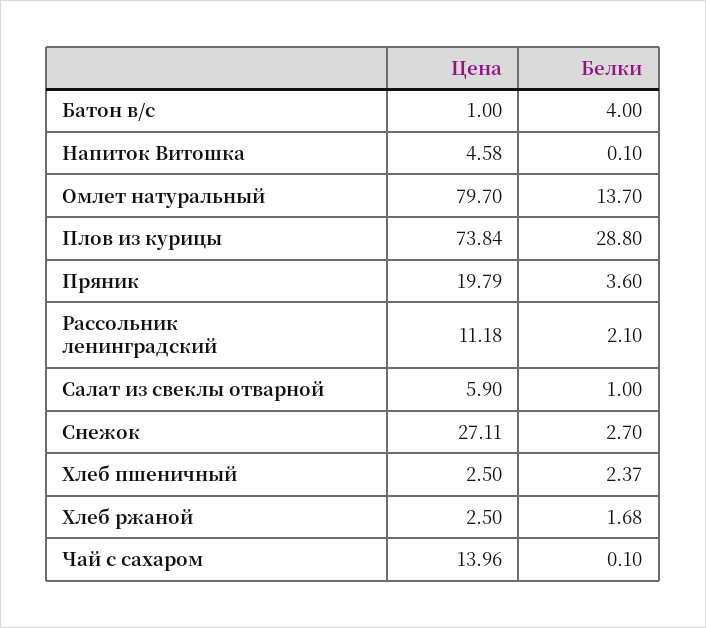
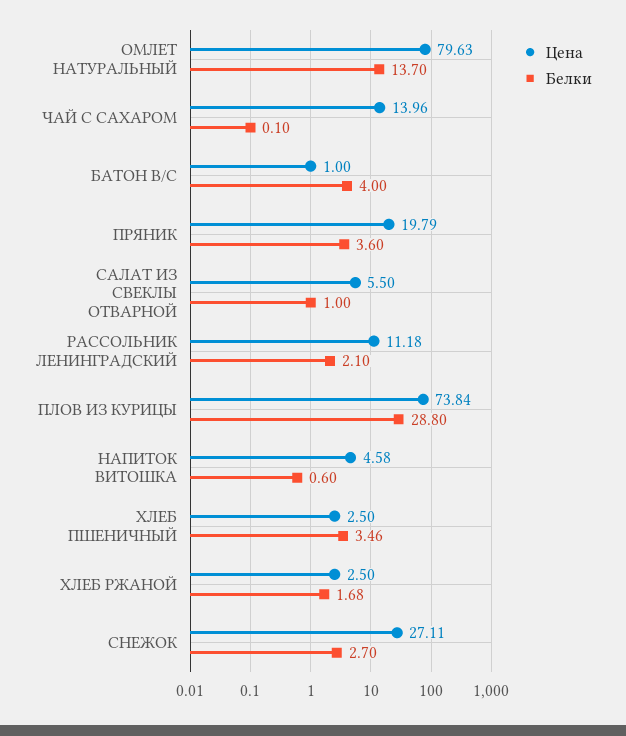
  {
    "Цена": {
      "Батон в/с": 1,
      "Напиток Витошка": 4.58,
-     "Омлет натуральный": 79.7,
+     "Омлет натуральный": 79.63,
      "Плов из курицы": 73.84,
      "Пряник": 19.79,
      "Рассольник ленинградский": 11.18,
-     "Салат из свеклы отварной": 5.9,
+     "Салат из свеклы отварной": 5.5,
      "Снежок": 27.11,
      "Хлеб пшеничный": 2.5,
      "Хлеб ржаной": 2.5,
      "Чай с сахаром": 13.96
    },
    "Белки": {
      "Батон в/с": 4,
-     "Напиток Витошка": 0.1,
+     "Напиток Витошка": 0.6,
      "Омлет натуральный": 13.7,
      "Плов из курицы": 28.8,
      "Пряник": 3.6,
      "Рассольник ленинградский": 2.1,
      "Салат из свеклы отварной": 1,
      "Снежок": 2.7,
-     "Хлеб пшеничный": 2.37,
+     "Хлеб пшеничный": 3.46,
      "Хлеб ржаной": 1.68,
      "Чай с сахаром": 0.1
    }
  }

